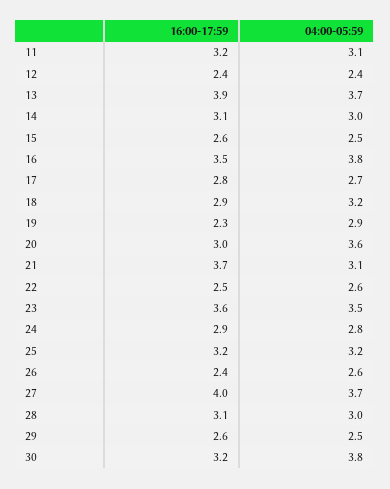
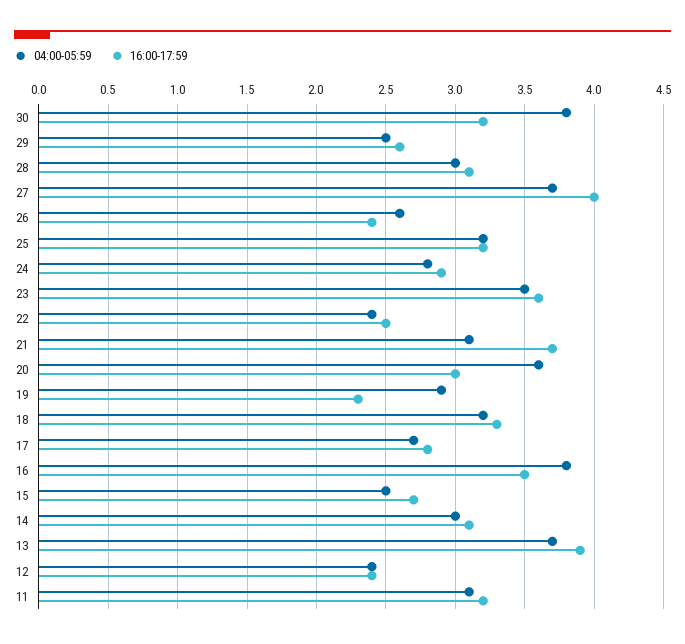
  {
    "16:00-17:59": {
      "11": 3.2,
      "12": 2.4,
      "13": 3.9,
      "14": 3.1,
-     "15": 2.6,
+     "15": 2.7,
      "16": 3.5,
      "17": 2.8,
-     "18": 2.9,
+     "18": 3.3,
      "19": 2.3,
      "20": 3,
      "21": 3.7,
      "22": 2.5,
      "23": 3.6,
      "24": 2.9,
      "25": 3.2,
      "26": 2.4,
      "27": 4,
      "28": 3.1,
      "29": 2.6,
      "30": 3.2
    },
    "04:00-05:59": {
      "11": 3.1,
      "12": 2.4,
      "13": 3.7,
      "14": 3,
      "15": 2.5,
      "16": 3.8,
      "17": 2.7,
      "18": 3.2,
      "19": 2.9,
      "20": 3.6,
      "21": 3.1,
-     "22": 2.6,
+     "22": 2.4,
      "23": 3.5,
      "24": 2.8,
      "25": 3.2,
      "26": 2.6,
      "27": 3.7,
      "28": 3,
      "29": 2.5,
      "30": 3.8
    }
  }

